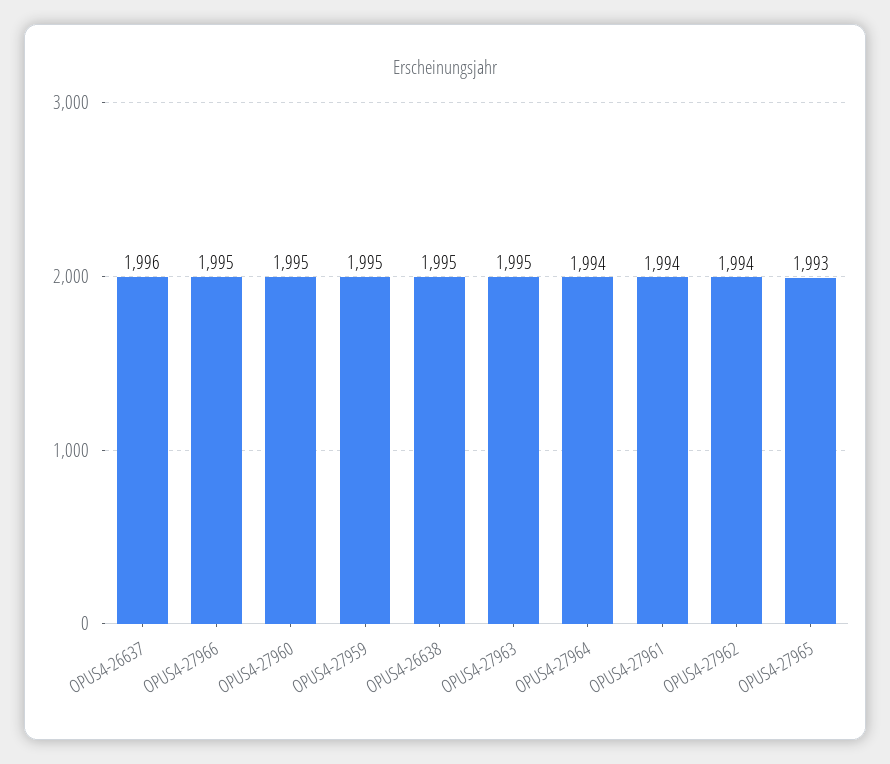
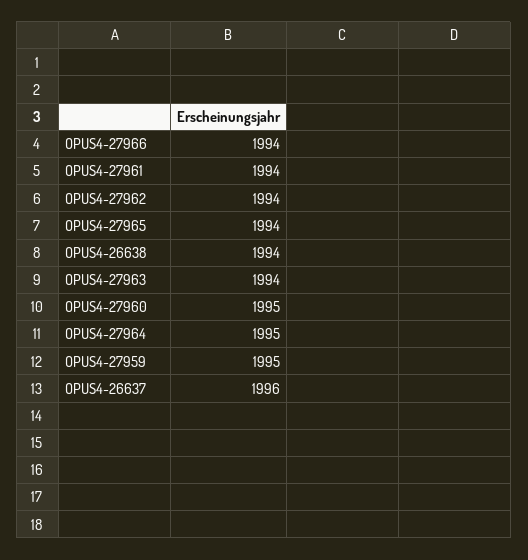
  {
    "OPUS4-26637": 1996,
-   "OPUS4-27966": 1995,
+   "OPUS4-27966": 1994,
    "OPUS4-27960": 1995,
    "OPUS4-27959": 1995,
-   "OPUS4-26638": 1995,
+   "OPUS4-26638": 1994,
-   "OPUS4-27963": 1995,
+   "OPUS4-27963": 1994,
-   "OPUS4-27964": 1994,
+   "OPUS4-27964": 1995,
    "OPUS4-27961": 1994,
    "OPUS4-27962": 1994,
-   "OPUS4-27965": 1993
+   "OPUS4-27965": 1994
  }

